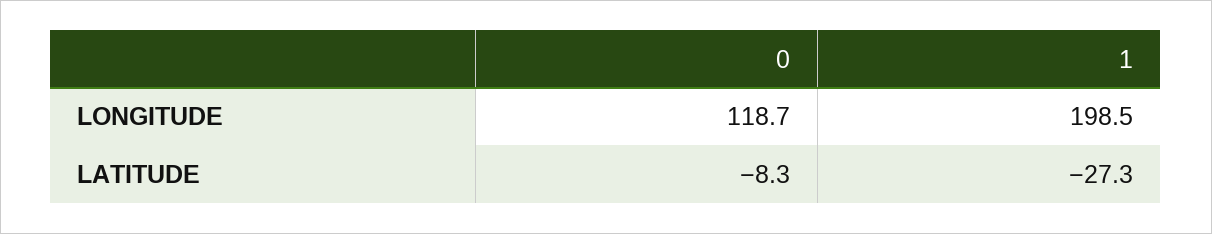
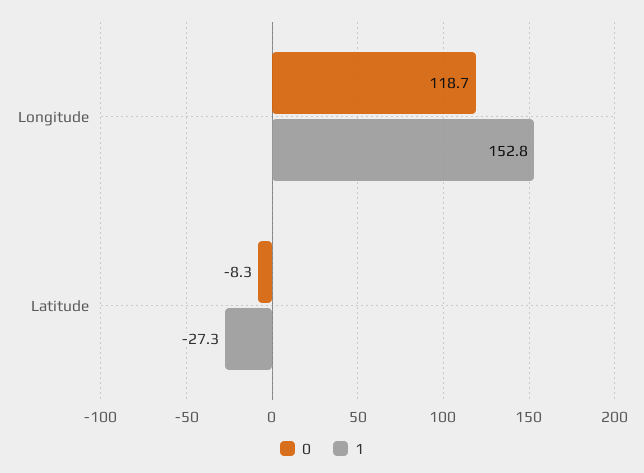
  {
    "0": {
      "LONGITUDE": 118.7,
      "LATITUDE": -8.3
    },
    "1": {
-     "LONGITUDE": 198.5,
+     "LONGITUDE": 152.8,
      "LATITUDE": -27.3
    }
  }

